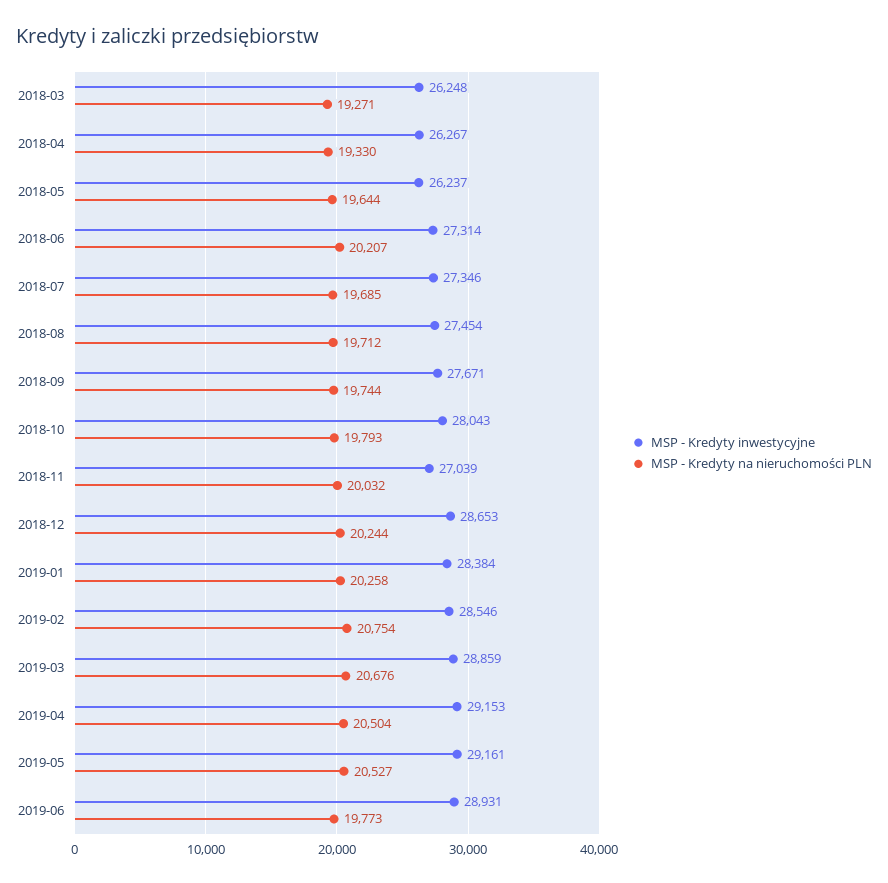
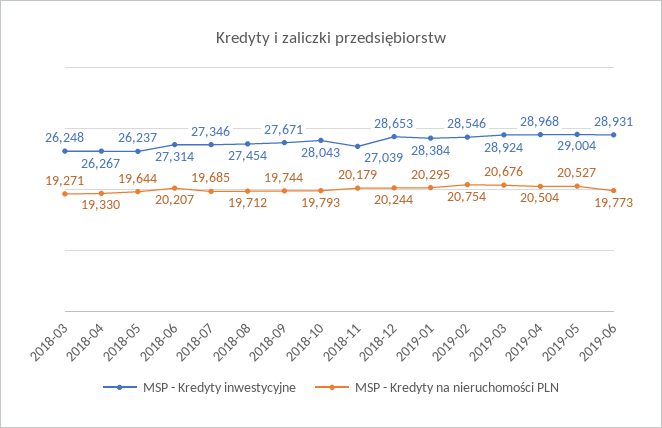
  {
    "MSP - Kredyty inwestycyjne": {
      "2018-03": 26248,
      "2018-04": 26267,
      "2018-05": 26237,
      "2018-06": 27314,
      "2018-07": 27346,
      "2018-08": 27454,
      "2018-09": 27671,
      "2018-10": 28043,
      "2018-11": 27039,
      "2018-12": 28653,
      "2019-01": 28384,
      "2019-02": 28546,
-     "2019-03": 28859,
+     "2019-03": 28924,
-     "2019-04": 29153,
+     "2019-04": 28968,
-     "2019-05": 29161,
+     "2019-05": 29004,
      "2019-06": 28931
    },
    "MSP - Kredyty na nieruchomości PLN": {
      "2018-03": 19271,
      "2018-04": 19330,
      "2018-05": 19644,
      "2018-06": 20207,
      "2018-07": 19685,
      "2018-08": 19712,
      "2018-09": 19744,
      "2018-10": 19793,
-     "2018-11": 20032,
+     "2018-11": 20179,
      "2018-12": 20244,
-     "2019-01": 20258,
+     "2019-01": 20295,
      "2019-02": 20754,
      "2019-03": 20676,
      "2019-04": 20504,
      "2019-05": 20527,
      "2019-06": 19773
    }
  }

